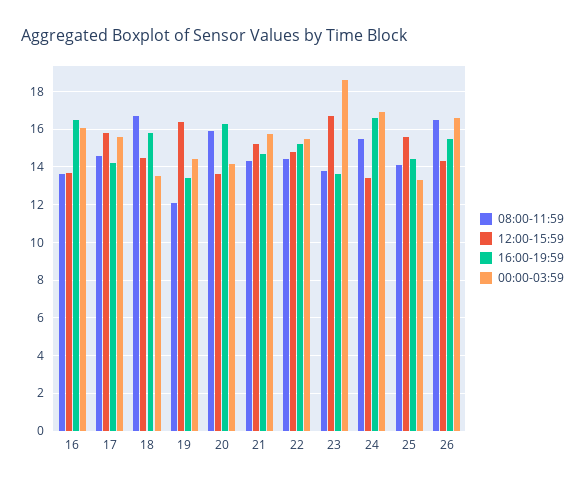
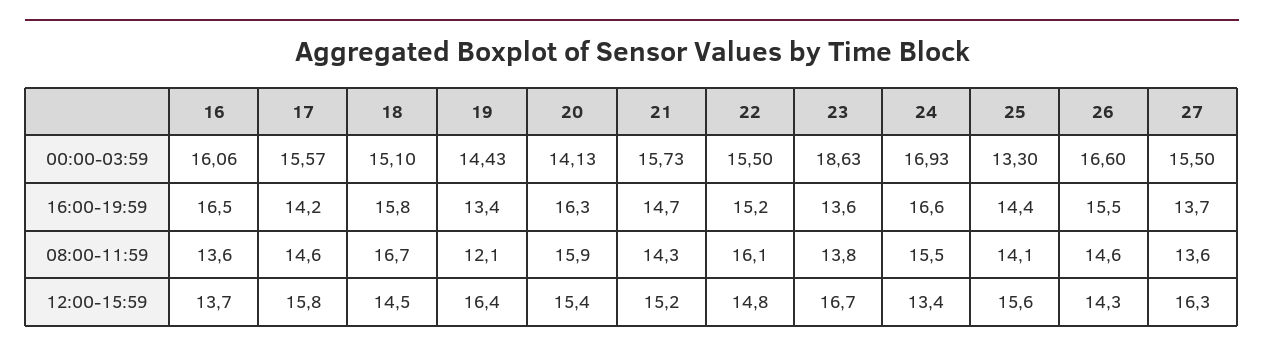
  {
    "08:00-11:59": {
      "16": 13.6,
      "17": 14.6,
      "18": 16.7,
      "19": 12.1,
      "20": 15.9,
      "21": 14.3,
-     "22": 14.5,
+     "22": 16.1,
      "23": 13.8,
      "24": 15.5,
      "25": 14.1,
-     "26": 16.5
+     "26": 14.6,
+     "27": 13.6
    },
    "12:00-15:59": {
      "16": 13.7,
      "17": 15.8,
      "18": 14.5,
      "19": 16.4,
-     "20": 13.5,
+     "20": 15.4,
      "21": 15.2,
      "22": 14.8,
      "23": 16.7,
      "24": 13.4,
      "25": 15.6,
-     "26": 14.3
+     "26": 14.3,
+     "27": 16.3
    },
    "16:00-19:59": {
      "16": 16.5,
      "17": 14.2,
      "18": 15.8,
      "19": 13.4,
      "20": 16.3,
      "21": 14.7,
      "22": 15.2,
      "23": 13.6,
      "24": 16.6,
      "25": 14.4,
-     "26": 15.5
+     "26": 15.5,
+     "27": 13.7
    },
    "00:00-03:59": {
      "16": 16.06,
      "17": 15.57,
-     "18": 13.5,
+     "18": 15.1,
      "19": 14.43,
      "20": 14.13,
      "21": 15.73,
      "22": 15.5,
      "23": 18.63,
      "24": 16.93,
      "25": 13.3,
-     "26": 16.6
+     "26": 16.6,
+     "27": 15.5
    }
  }

